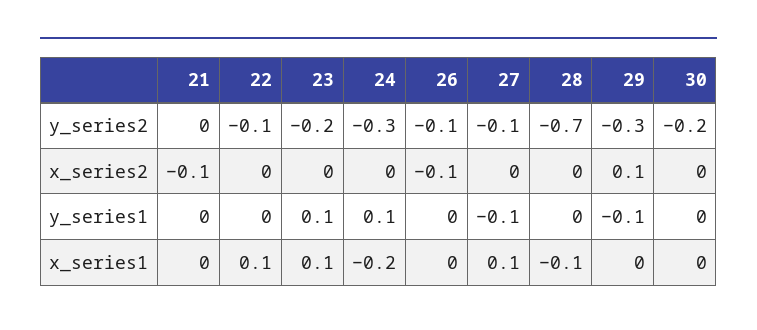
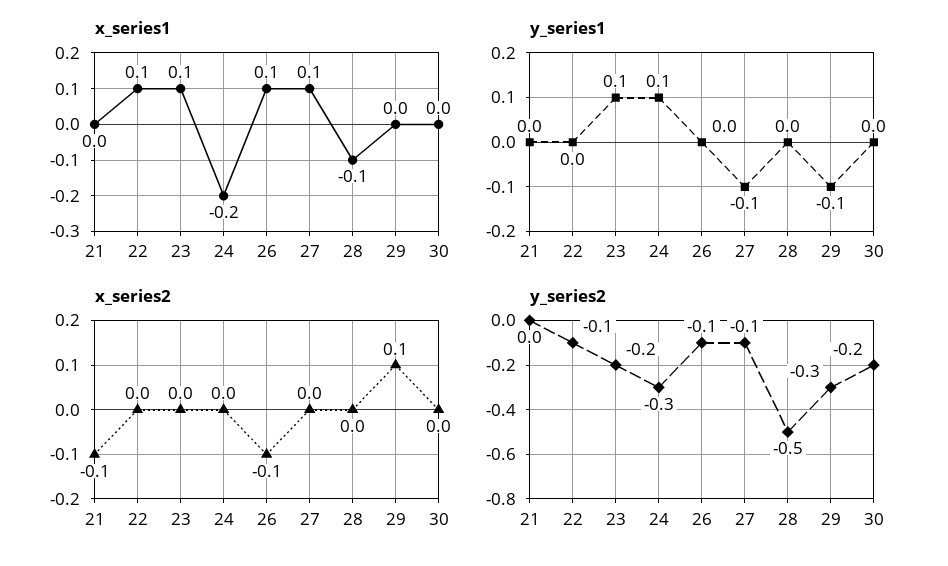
  {
    "y_series2": {
      "21": 0,
      "22": -0.1,
      "23": -0.2,
      "24": -0.3,
      "26": -0.1,
      "27": -0.1,
-     "28": -0.7,
+     "28": -0.5,
      "29": -0.3,
      "30": -0.2
    },
    "x_series2": {
      "21": -0.1,
      "22": 0,
      "23": 0,
      "24": 0,
      "26": -0.1,
      "27": 0,
      "28": 0,
      "29": 0.1,
      "30": 0
    },
    "y_series1": {
      "21": 0,
      "22": 0,
      "23": 0.1,
      "24": 0.1,
      "26": 0,
      "27": -0.1,
      "28": 0,
      "29": -0.1,
      "30": 0
    },
    "x_series1": {
      "21": 0,
      "22": 0.1,
      "23": 0.1,
      "24": -0.2,
-     "26": 0,
+     "26": 0.1,
      "27": 0.1,
      "28": -0.1,
      "29": 0,
      "30": 0
    }
  }

